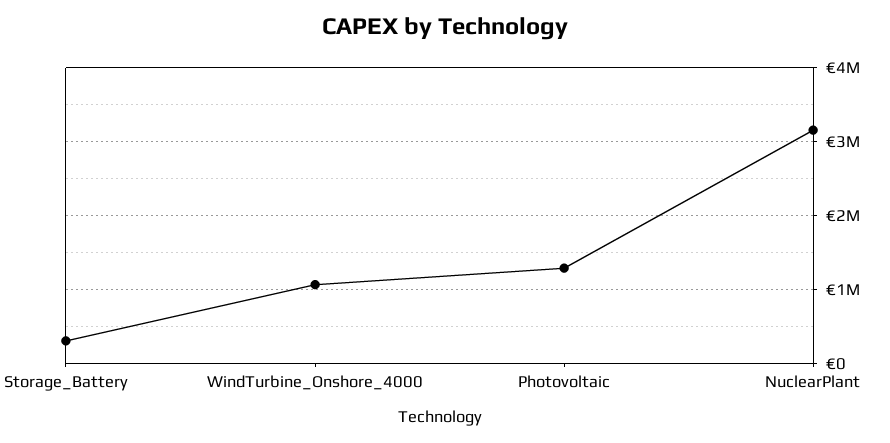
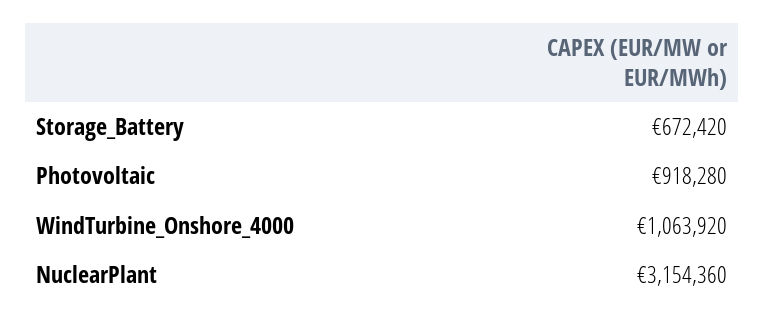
  {
-   "Storage_Battery": 300000,
+   "Storage_Battery": 672420,
    "WindTurbine_Onshore_4000": 1063920,
-   "Photovoltaic": 1300000,
+   "Photovoltaic": 918280,
    "NuclearPlant": 3154360
  }

